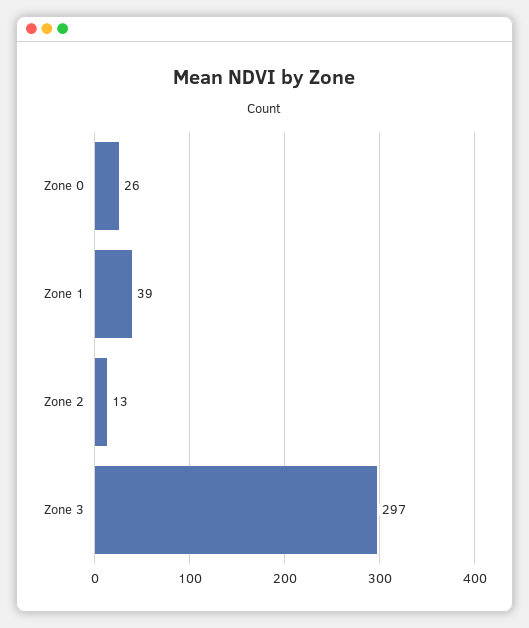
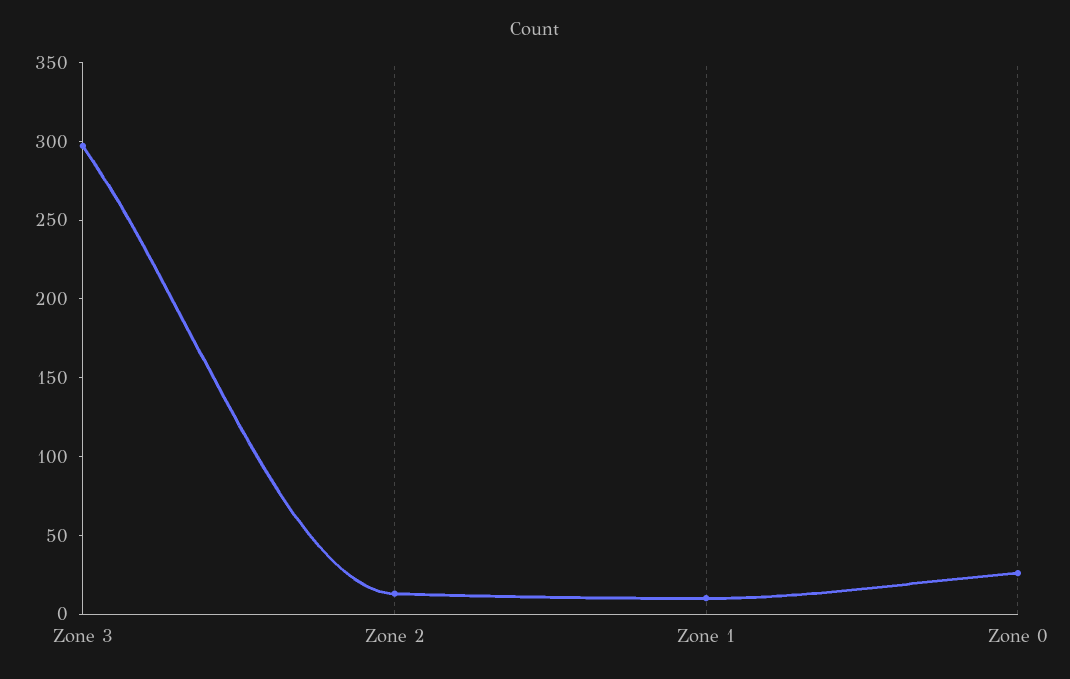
  {
    "Zone 0": 26,
-   "Zone 1": 39,
+   "Zone 1": 10,
    "Zone 2": 13,
    "Zone 3": 297
  }

